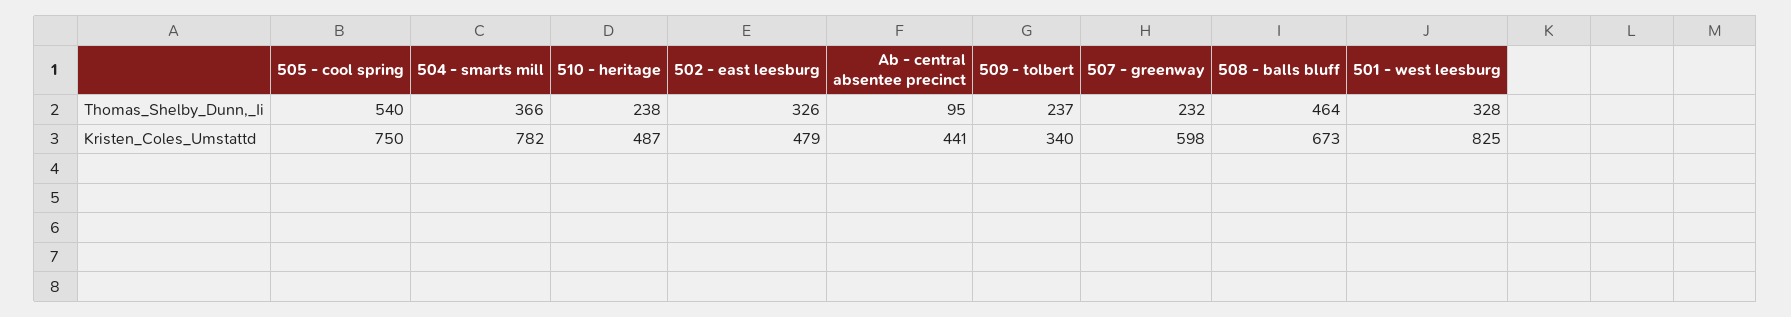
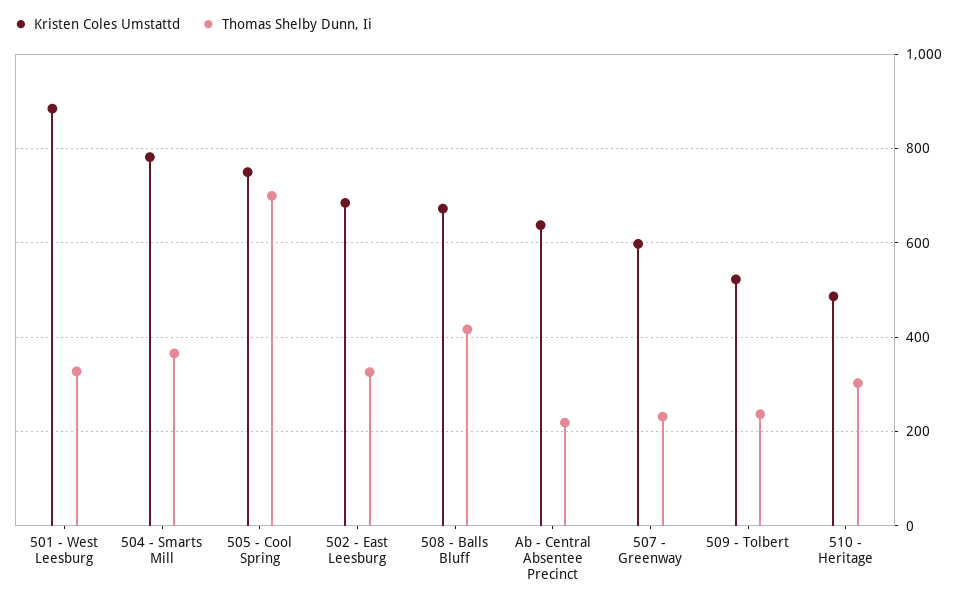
  {
    "Thomas_Shelby_Dunn,_Ii": {
-     "505 - cool spring": 540,
+     "505 - cool spring": 700,
      "504 - smarts mill": 366,
-     "510 - heritage": 238,
+     "510 - heritage": 300,
      "502 - east leesburg": 326,
-     "Ab - central absentee precinct": 95,
+     "Ab - central absentee precinct": 220,
      "509 - tolbert": 237,
      "507 - greenway": 232,
-     "508 - balls bluff": 464,
+     "508 - balls bluff": 420,
      "501 - west leesburg": 328
    },
    "Kristen_Coles_Umstattd": {
      "505 - cool spring": 750,
      "504 - smarts mill": 782,
      "510 - heritage": 487,
-     "502 - east leesburg": 479,
+     "502 - east leesburg": 680,
-     "Ab - central absentee precinct": 441,
+     "Ab - central absentee precinct": 640,
-     "509 - tolbert": 340,
+     "509 - tolbert": 520,
      "507 - greenway": 598,
      "508 - balls bluff": 673,
-     "501 - west leesburg": 825
+     "501 - west leesburg": 880
    }
  }

